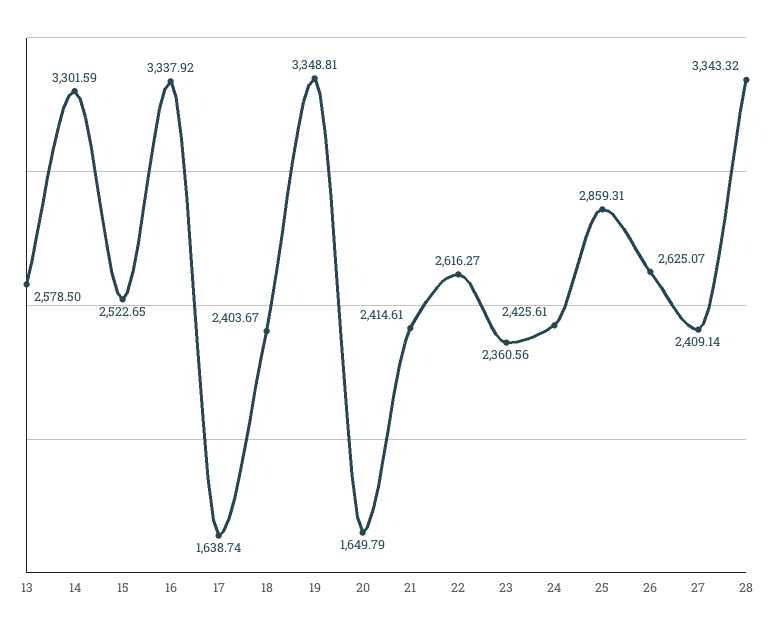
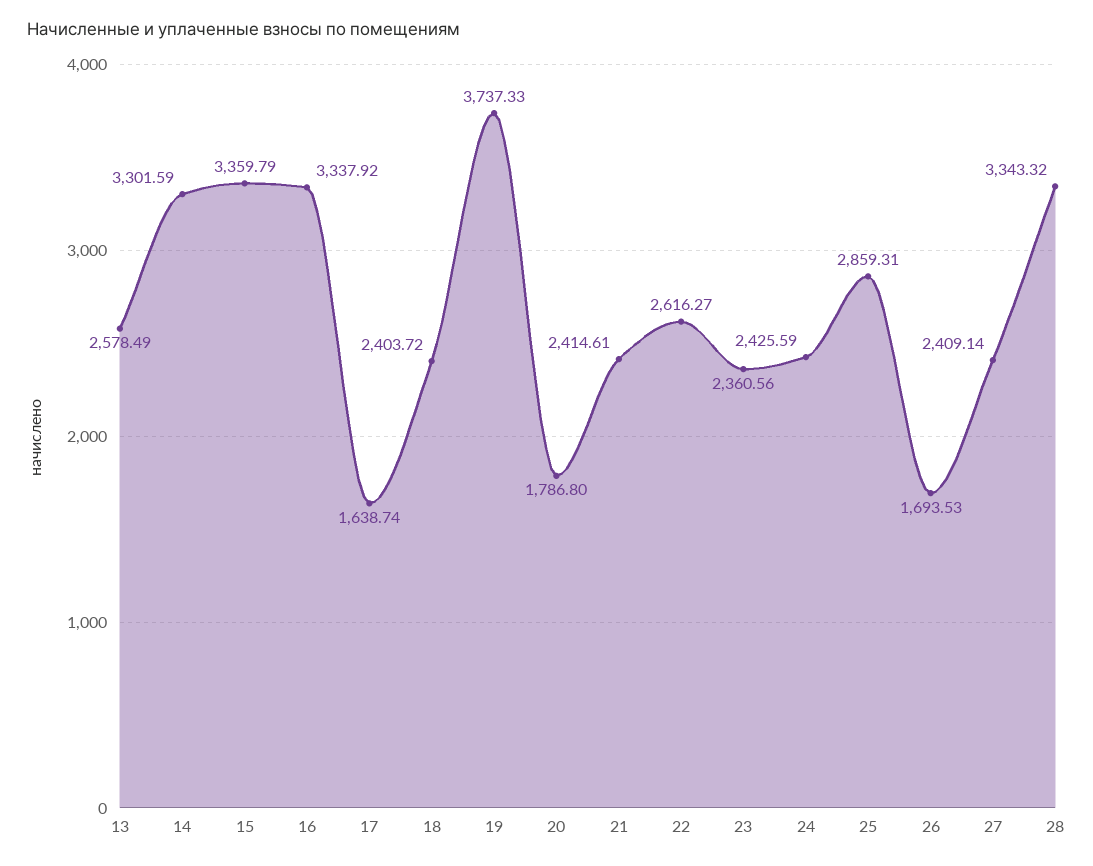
  {
-   "13": 2578.5,
+   "13": 2578.49,
    "14": 3301.59,
-   "15": 2522.65,
+   "15": 3359.79,
    "16": 3337.92,
    "17": 1638.74,
-   "18": 2403.67,
+   "18": 2403.72,
-   "19": 3348.81,
+   "19": 3737.33,
-   "20": 1649.79,
+   "20": 1786.8,
    "21": 2414.61,
    "22": 2616.27,
    "23": 2360.56,
-   "24": 2425.61,
+   "24": 2425.59,
    "25": 2859.31,
-   "26": 2625.07,
+   "26": 1693.53,
    "27": 2409.14,
    "28": 3343.32
  }

